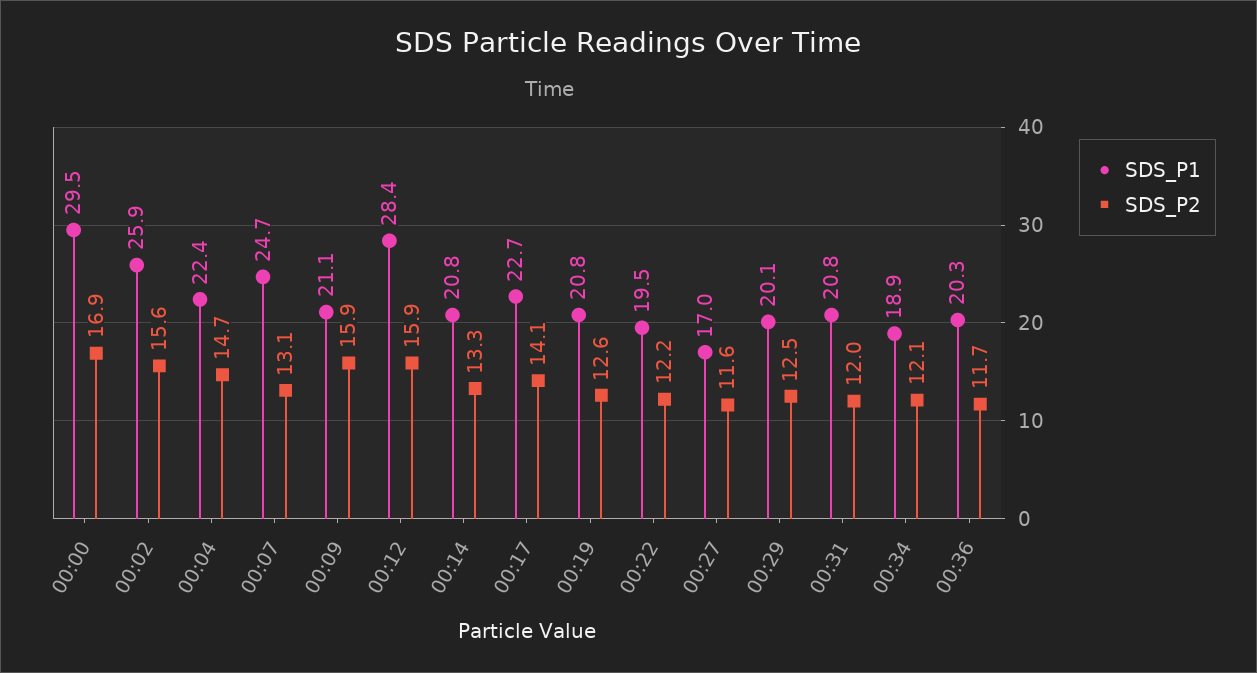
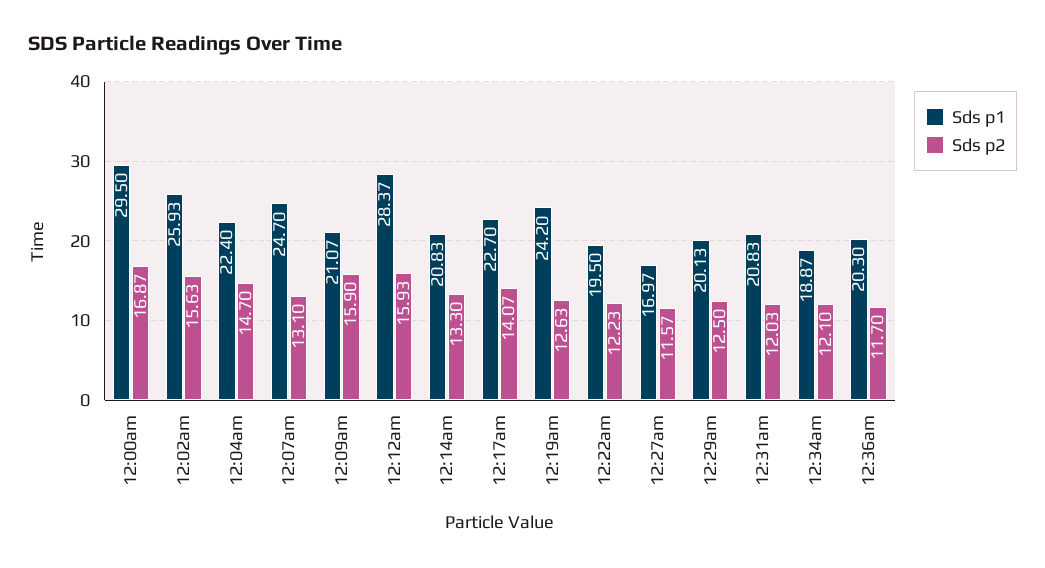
  {
    "SDS_P1": {
      "00:00": 29.5,
      "00:02": 25.93,
      "00:04": 22.4,
      "00:07": 24.7,
      "00:09": 21.07,
      "00:12": 28.37,
      "00:14": 20.83,
      "00:17": 22.7,
-     "00:19": 20.8,
+     "00:19": 24.2,
      "00:22": 19.5,
      "00:27": 16.97,
      "00:29": 20.13,
      "00:31": 20.83,
      "00:34": 18.87,
      "00:36": 20.3
    },
    "SDS_P2": {
      "00:00": 16.87,
      "00:02": 15.63,
      "00:04": 14.7,
      "00:07": 13.1,
      "00:09": 15.9,
      "00:12": 15.93,
      "00:14": 13.3,
      "00:17": 14.07,
      "00:19": 12.63,
      "00:22": 12.23,
      "00:27": 11.57,
      "00:29": 12.5,
      "00:31": 12.03,
      "00:34": 12.1,
      "00:36": 11.7
    }
  }

